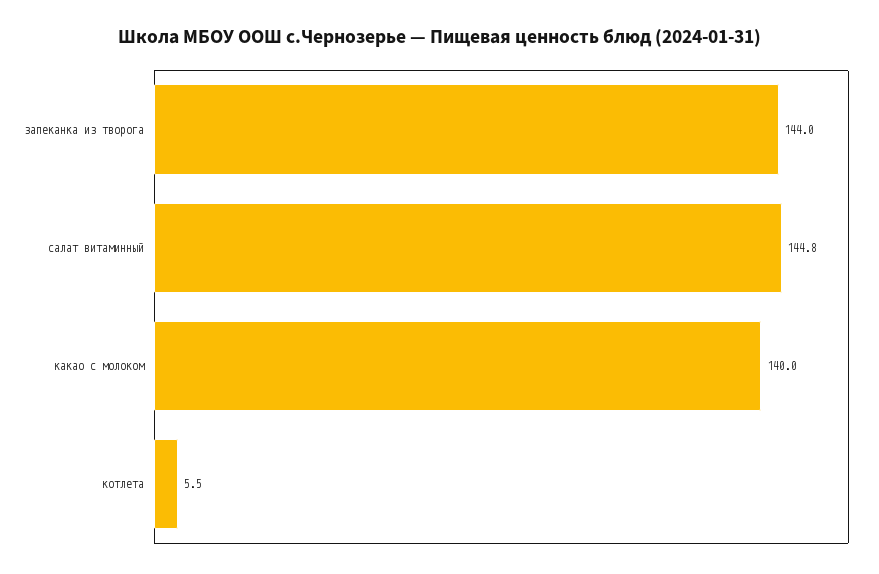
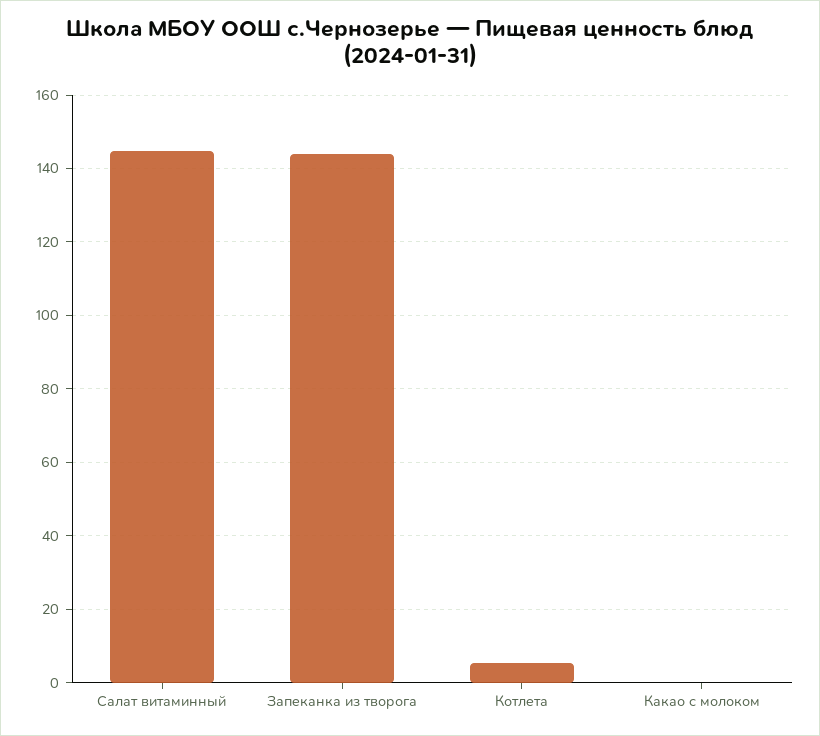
  {
    "запеканка из творога": 144,
    "салат витаминный": 144.8,
-   "какао с молоком": 140,
+   "какао с молоком": 0,
    "котлета": 5.5
  }

